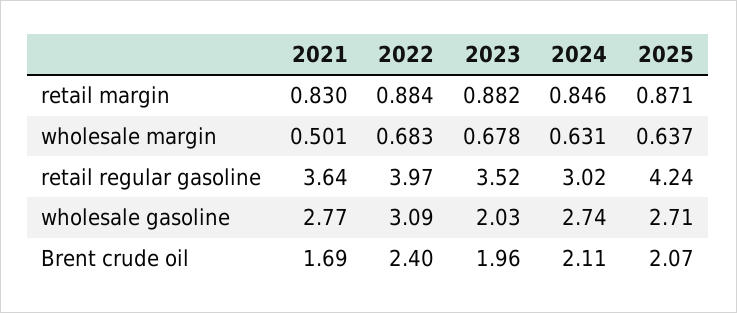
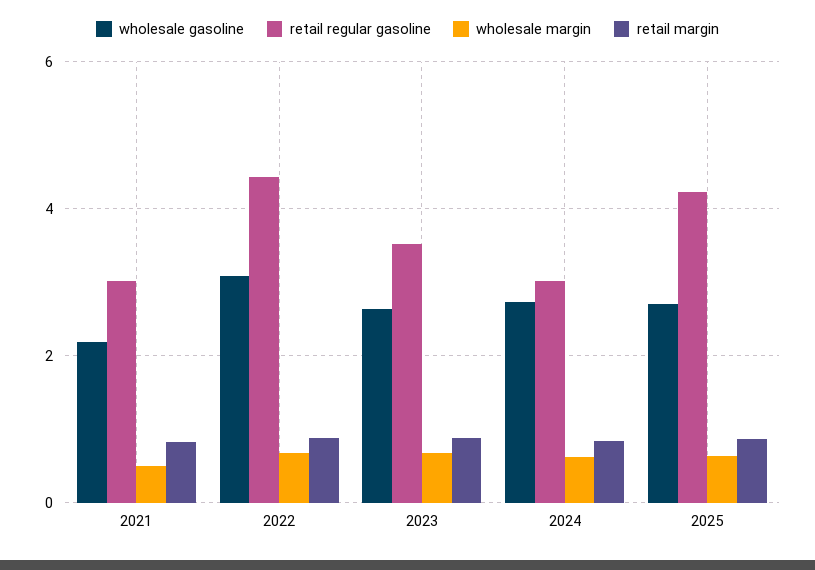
  {
    "retail margin": {
      "2021": 0.83,
      "2022": 0.884,
      "2023": 0.882,
      "2024": 0.846,
      "2025": 0.871
    },
    "wholesale margin": {
      "2021": 0.501,
      "2022": 0.683,
      "2023": 0.678,
      "2024": 0.631,
      "2025": 0.637
    },
    "retail regular gasoline": {
-     "2021": 3.64,
+     "2021": 3,
-     "2022": 3.97,
+     "2022": 4.4,
      "2023": 3.52,
      "2024": 3.02,
      "2025": 4.24
    },
    "wholesale gasoline": {
-     "2021": 2.77,
+     "2021": 2.2,
      "2022": 3.09,
-     "2023": 2.03,
+     "2023": 2.6,
      "2024": 2.74,
      "2025": 2.71
-   },
+   }
-   "Brent crude oil": {
-     "2021": 1.69,
-     "2022": 2.4,
-     "2023": 1.96,
-     "2024": 2.11,
-     "2025": 2.07
-   }
  }

